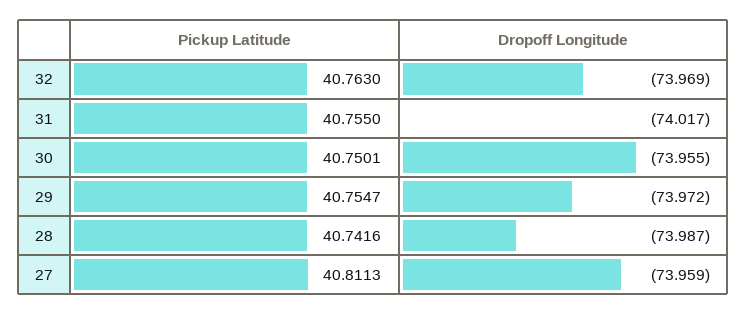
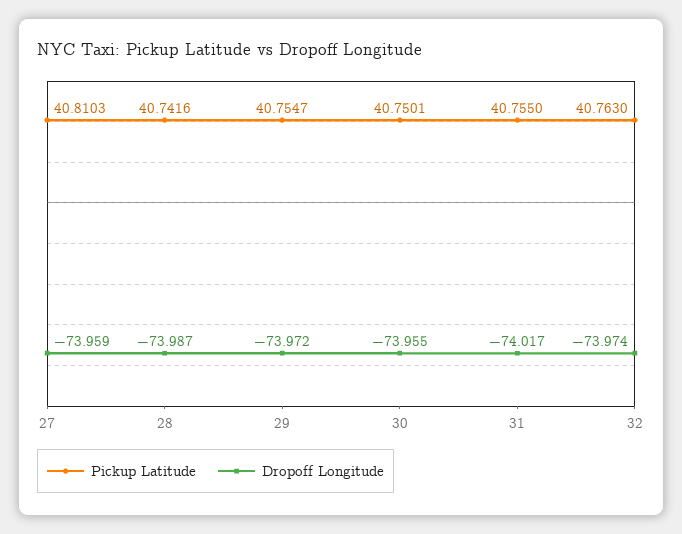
  {
    "Pickup Latitude": {
      "32": 40.763,
      "31": 40.755,
      "30": 40.7501,
      "29": 40.7547,
      "28": 40.7416,
-     "27": 40.8113
+     "27": 40.8103
    },
    "Dropoff Longitude": {
-     "32": -73.969,
+     "32": -73.974,
      "31": -74.017,
      "30": -73.955,
      "29": -73.972,
      "28": -73.987,
      "27": -73.959
    }
  }

